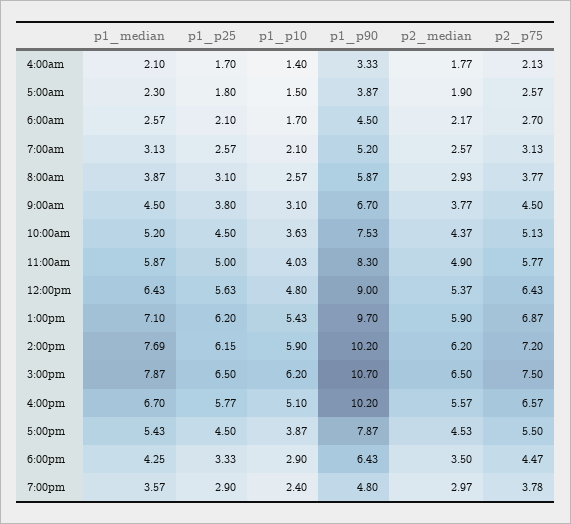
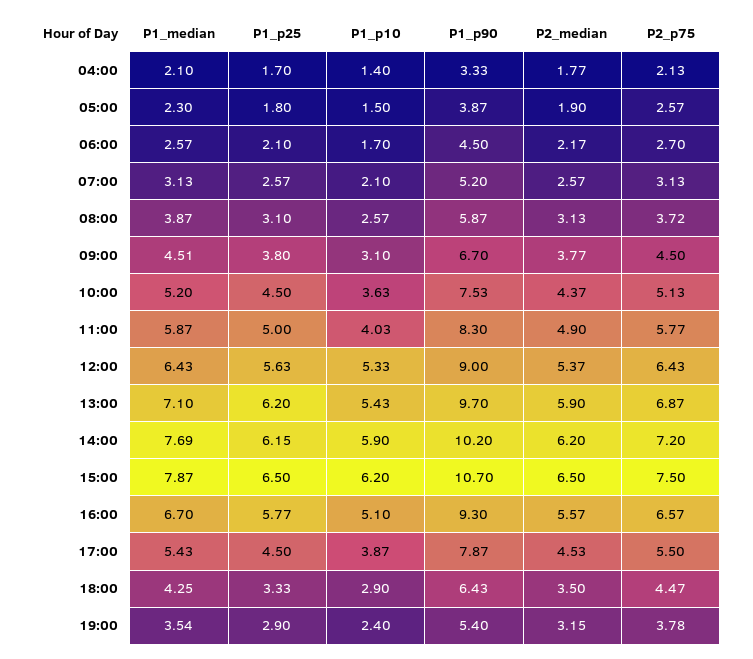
  {
    "p1_median": {
      "4:00am": 2.1,
      "5:00am": 2.3,
      "6:00am": 2.57,
      "7:00am": 3.13,
      "8:00am": 3.87,
-     "9:00am": 4.5,
+     "9:00am": 4.51,
      "10:00am": 5.2,
      "11:00am": 5.87,
      "12:00pm": 6.43,
      "1:00pm": 7.1,
      "2:00pm": 7.69,
      "3:00pm": 7.87,
      "4:00pm": 6.7,
      "5:00pm": 5.43,
      "6:00pm": 4.25,
-     "7:00pm": 3.57
+     "7:00pm": 3.54
    },
    "p1_p25": {
      "4:00am": 1.7,
      "5:00am": 1.8,
      "6:00am": 2.1,
      "7:00am": 2.57,
      "8:00am": 3.1,
      "9:00am": 3.8,
      "10:00am": 4.5,
      "11:00am": 5,
      "12:00pm": 5.63,
      "1:00pm": 6.2,
      "2:00pm": 6.15,
      "3:00pm": 6.5,
      "4:00pm": 5.77,
      "5:00pm": 4.5,
      "6:00pm": 3.33,
      "7:00pm": 2.9
    },
    "p1_p10": {
      "4:00am": 1.4,
      "5:00am": 1.5,
      "6:00am": 1.7,
      "7:00am": 2.1,
      "8:00am": 2.57,
      "9:00am": 3.1,
      "10:00am": 3.63,
      "11:00am": 4.03,
-     "12:00pm": 4.8,
+     "12:00pm": 5.33,
      "1:00pm": 5.43,
      "2:00pm": 5.9,
      "3:00pm": 6.2,
      "4:00pm": 5.1,
      "5:00pm": 3.87,
      "6:00pm": 2.9,
      "7:00pm": 2.4
    },
    "p1_p90": {
      "4:00am": 3.33,
      "5:00am": 3.87,
      "6:00am": 4.5,
      "7:00am": 5.2,
      "8:00am": 5.87,
      "9:00am": 6.7,
      "10:00am": 7.53,
      "11:00am": 8.3,
      "12:00pm": 9,
      "1:00pm": 9.7,
      "2:00pm": 10.2,
      "3:00pm": 10.7,
-     "4:00pm": 10.2,
+     "4:00pm": 9.3,
      "5:00pm": 7.87,
      "6:00pm": 6.43,
-     "7:00pm": 4.8
+     "7:00pm": 5.4
    },
    "p2_median": {
      "4:00am": 1.77,
      "5:00am": 1.9,
      "6:00am": 2.17,
      "7:00am": 2.57,
-     "8:00am": 2.93,
+     "8:00am": 3.13,
      "9:00am": 3.77,
      "10:00am": 4.37,
      "11:00am": 4.9,
      "12:00pm": 5.37,
      "1:00pm": 5.9,
      "2:00pm": 6.2,
      "3:00pm": 6.5,
      "4:00pm": 5.57,
      "5:00pm": 4.53,
      "6:00pm": 3.5,
-     "7:00pm": 2.97
+     "7:00pm": 3.15
    },
    "p2_p75": {
      "4:00am": 2.13,
      "5:00am": 2.57,
      "6:00am": 2.7,
      "7:00am": 3.13,
-     "8:00am": 3.77,
+     "8:00am": 3.72,
      "9:00am": 4.5,
      "10:00am": 5.13,
      "11:00am": 5.77,
      "12:00pm": 6.43,
      "1:00pm": 6.87,
      "2:00pm": 7.2,
      "3:00pm": 7.5,
      "4:00pm": 6.57,
      "5:00pm": 5.5,
      "6:00pm": 4.47,
      "7:00pm": 3.78
    }
  }

